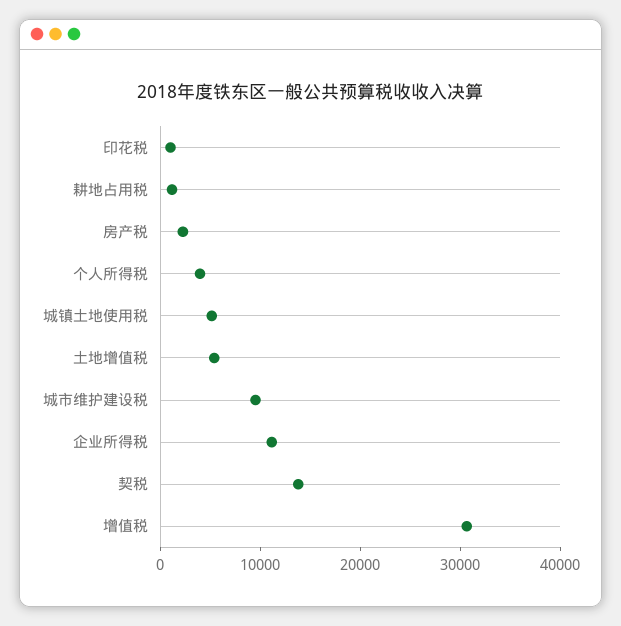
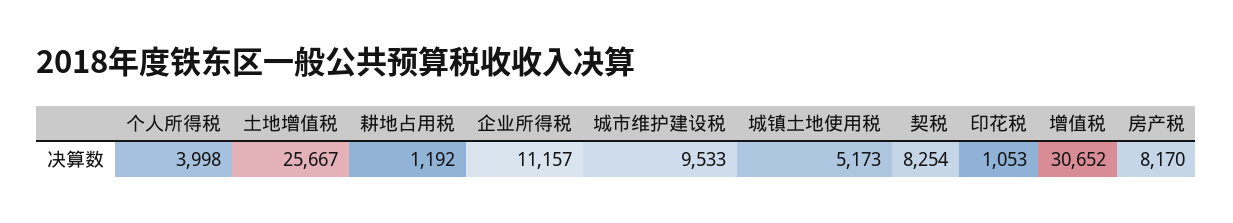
  {
    "印花税": 1053,
    "耕地占用税": 1192,
-   "房产税": 2000,
+   "房产税": 8170,
    "个人所得税": 3998,
    "城镇土地使用税": 5173,
-   "土地增值税": 6000,
+   "土地增值税": 25667,
    "城市维护建设税": 9533,
    "企业所得税": 11157,
-   "契税": 14000,
+   "契税": 8254,
    "增值税": 30652
  }

